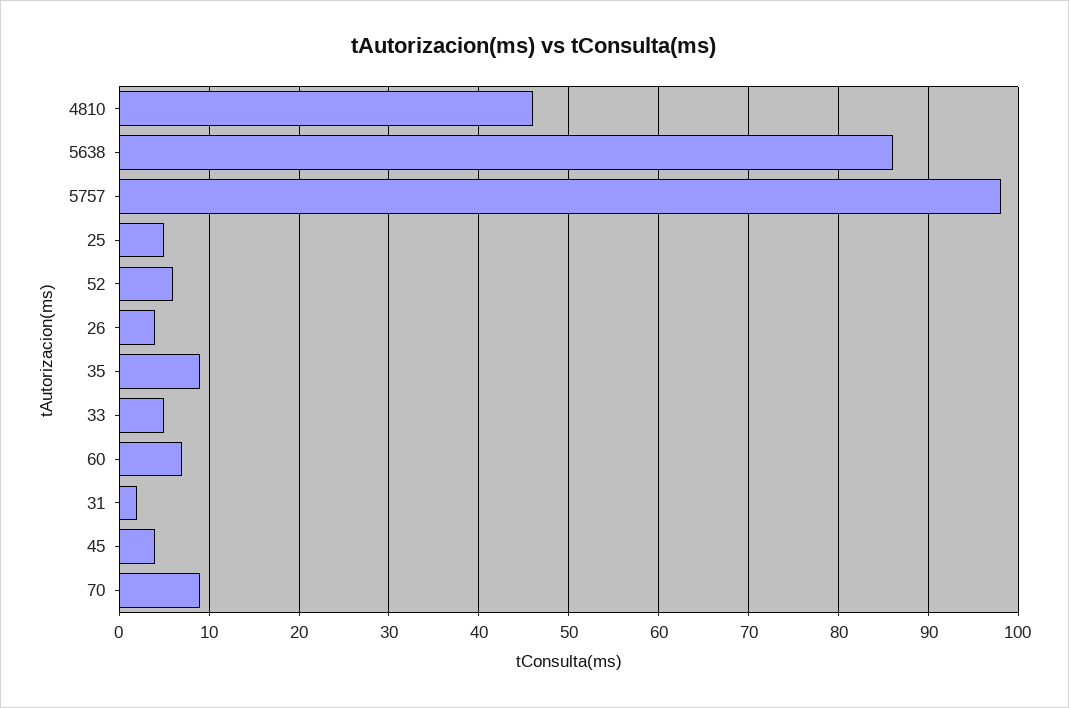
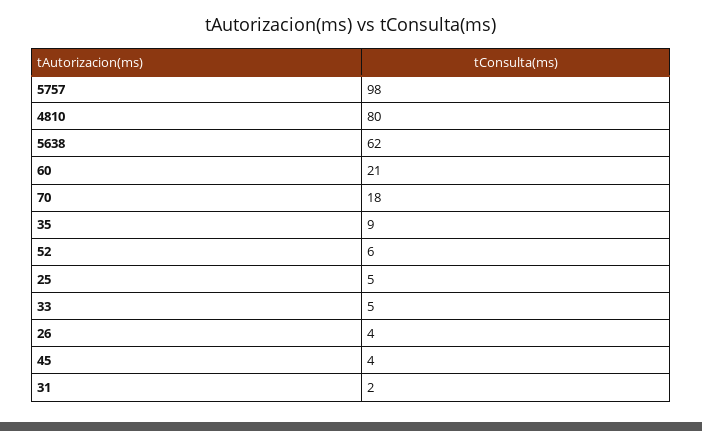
  {
-   "4810": 46,
+   "4810": 80,
-   "5638": 86,
+   "5638": 62,
    "5757": 98,
    "25": 5,
    "52": 6,
    "26": 4,
    "35": 9,
    "33": 5,
-   "60": 7,
+   "60": 21,
    "31": 2,
    "45": 4,
-   "70": 9
+   "70": 18
  }

